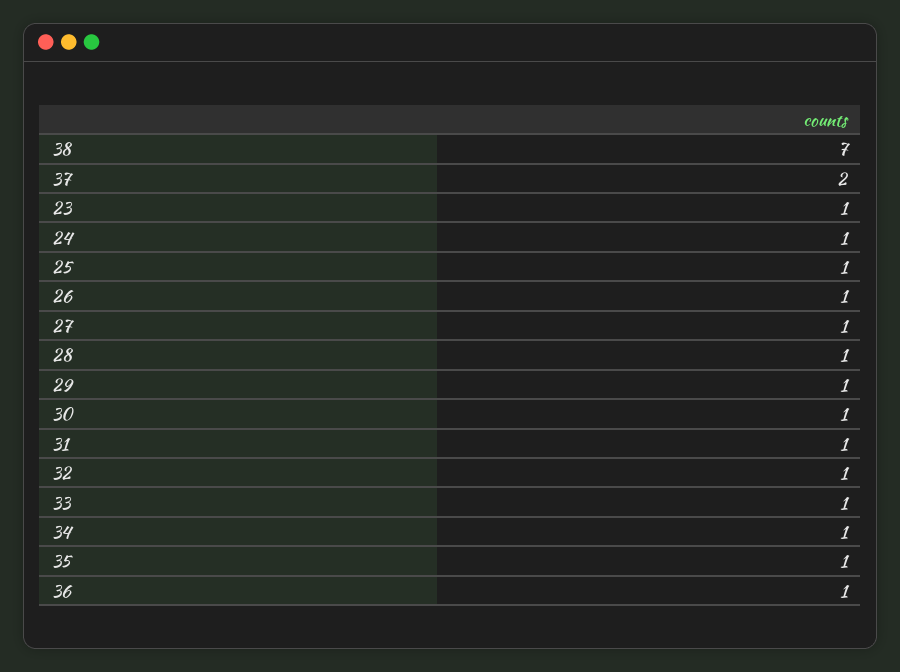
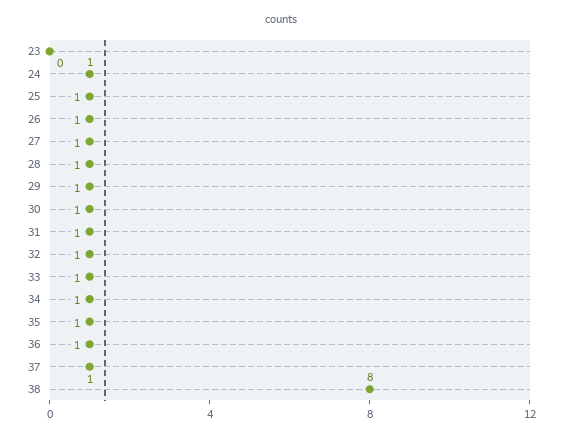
  {
-   "38": 7,
+   "38": 8,
-   "37": 2,
+   "37": 1,
-   "23": 1,
+   "23": 0,
    "24": 1,
    "25": 1,
    "26": 1,
    "27": 1,
    "28": 1,
    "29": 1,
    "30": 1,
    "31": 1,
    "32": 1,
    "33": 1,
    "34": 1,
    "35": 1,
    "36": 1
  }

